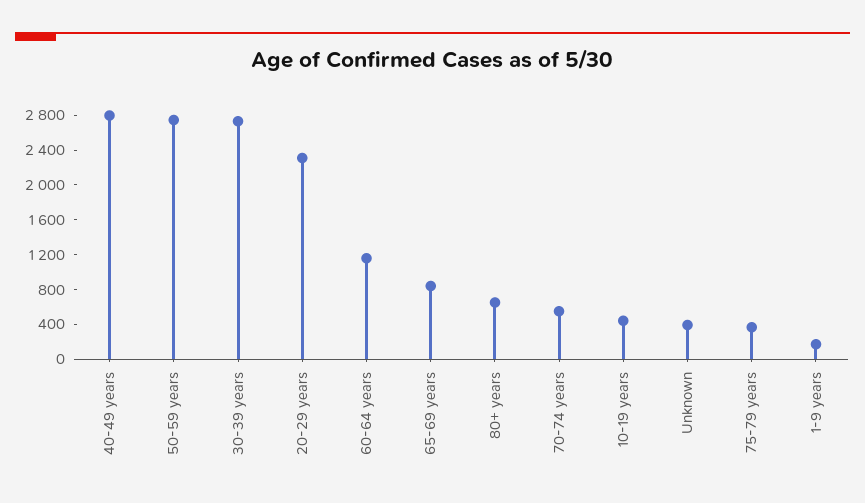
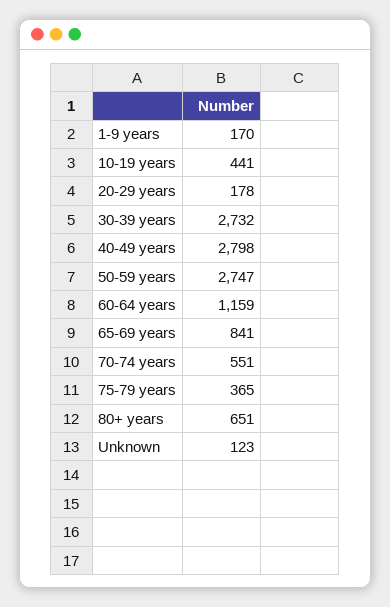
  {
    "40-49 years": 2798,
    "50-59 years": 2747,
    "30-39 years": 2732,
-   "20-29 years": 2300,
+   "20-29 years": 178,
    "60-64 years": 1159,
    "65-69 years": 841,
    "80+ years": 651,
    "70-74 years": 551,
    "10-19 years": 441,
-   "Unknown": 400,
+   "Unknown": 123,
    "75-79 years": 365,
    "1-9 years": 170
  }

